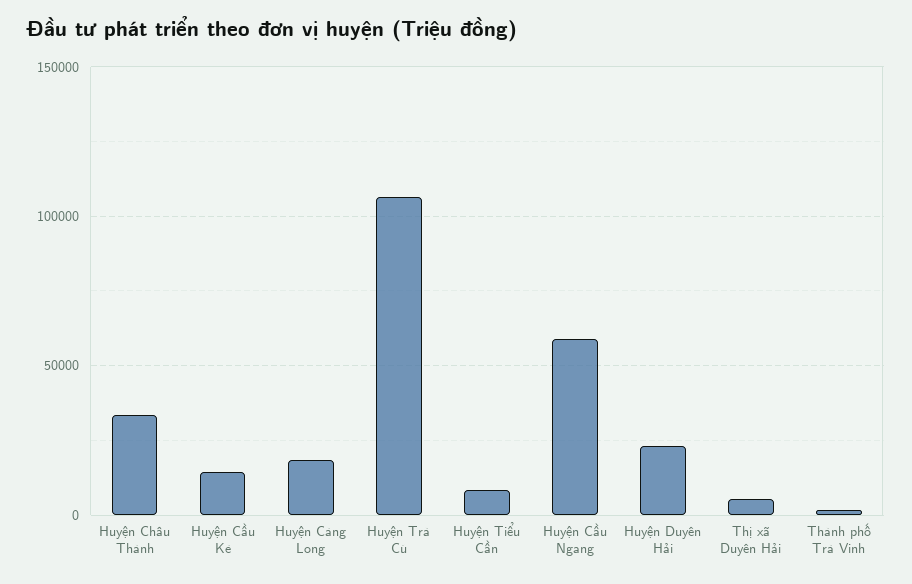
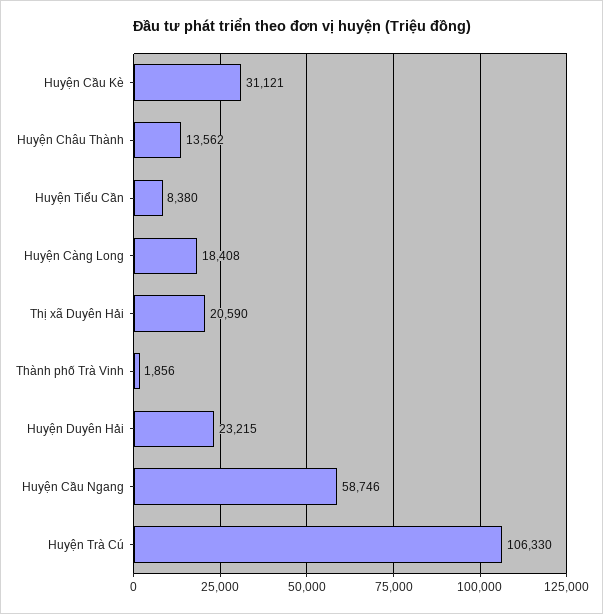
  {
-   "Huyện Châu Thành": 35000,
+   "Huyện Châu Thành": 13562,
-   "Huyện Cầu Kè": 15000,
+   "Huyện Cầu Kè": 31121,
    "Huyện Càng Long": 18408,
    "Huyện Trà Cú": 106330,
    "Huyện Tiểu Cần": 8380,
    "Huyện Cầu Ngang": 58746,
    "Huyện Duyên Hải": 23215,
-   "Thị xã Duyên Hải": 5000,
+   "Thị xã Duyên Hải": 20590,
    "Thành phố Trà Vinh": 1856
  }

